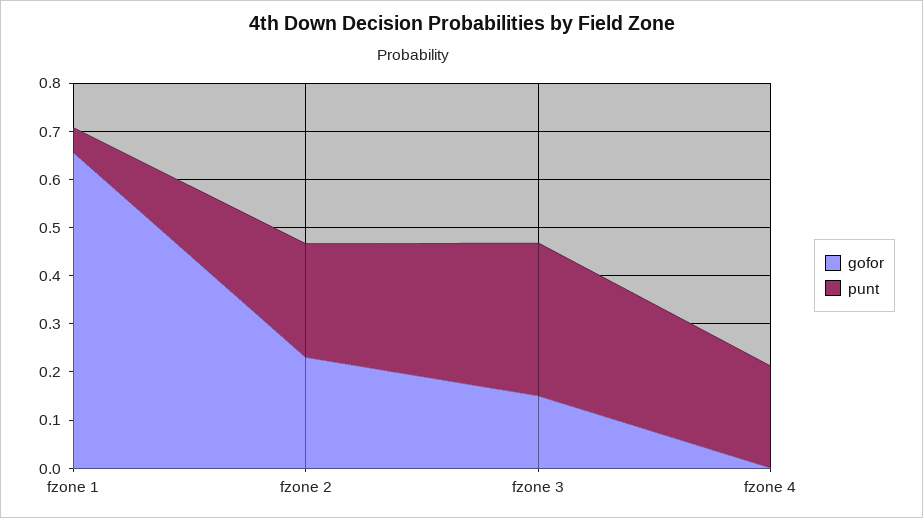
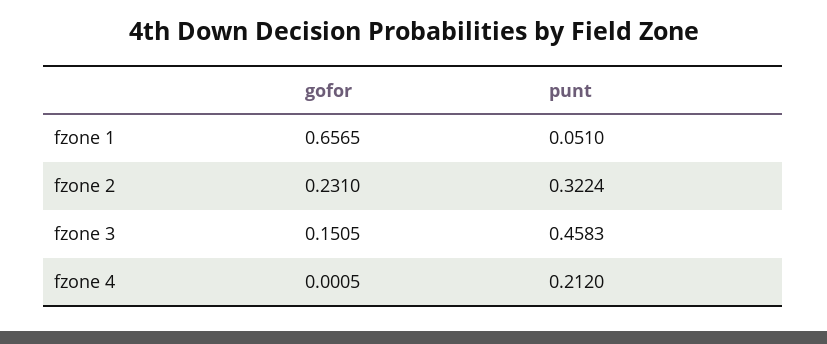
  {
    "gofor": {
      "fzone 1": 0.6565,
      "fzone 2": 0.231,
      "fzone 3": 0.1505,
      "fzone 4": 0.0005
    },
    "punt": {
      "fzone 1": 0.051,
-     "fzone 2": 0.24,
+     "fzone 2": 0.3224,
-     "fzone 3": 0.32,
+     "fzone 3": 0.4583,
      "fzone 4": 0.212
    }
  }

